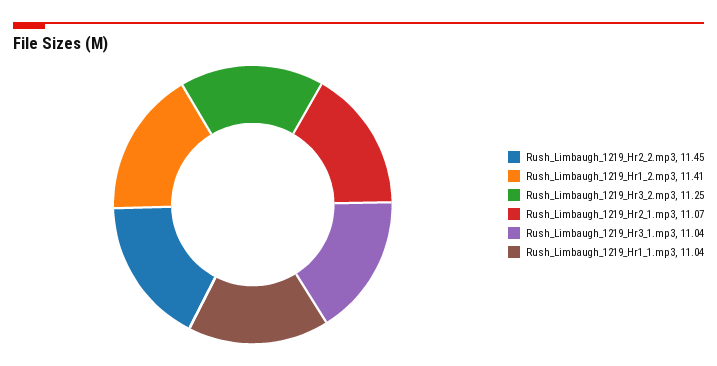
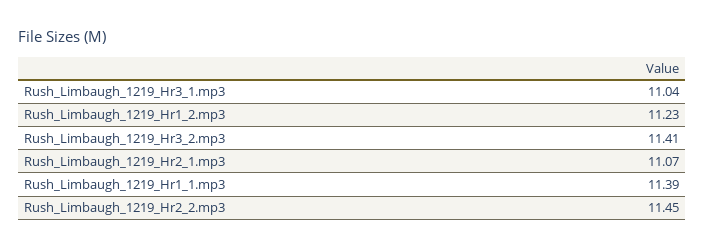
  {
    "Rush_Limbaugh_1219_Hr2_2.mp3": 11.45,
-   "Rush_Limbaugh_1219_Hr1_2.mp3": 11.41,
+   "Rush_Limbaugh_1219_Hr1_2.mp3": 11.23,
-   "Rush_Limbaugh_1219_Hr3_2.mp3": 11.25,
+   "Rush_Limbaugh_1219_Hr3_2.mp3": 11.41,
    "Rush_Limbaugh_1219_Hr2_1.mp3": 11.07,
    "Rush_Limbaugh_1219_Hr3_1.mp3": 11.04,
-   "Rush_Limbaugh_1219_Hr1_1.mp3": 11.04
+   "Rush_Limbaugh_1219_Hr1_1.mp3": 11.39
  }

